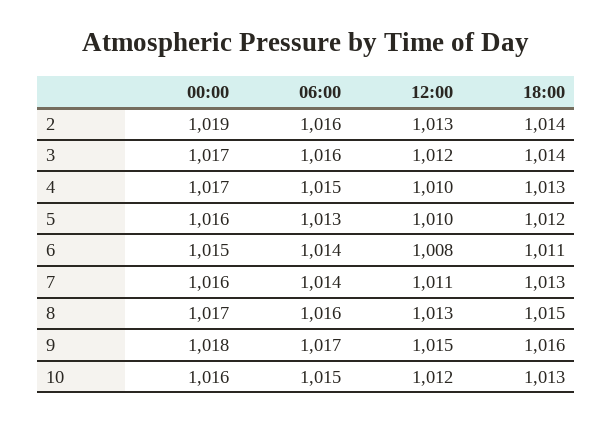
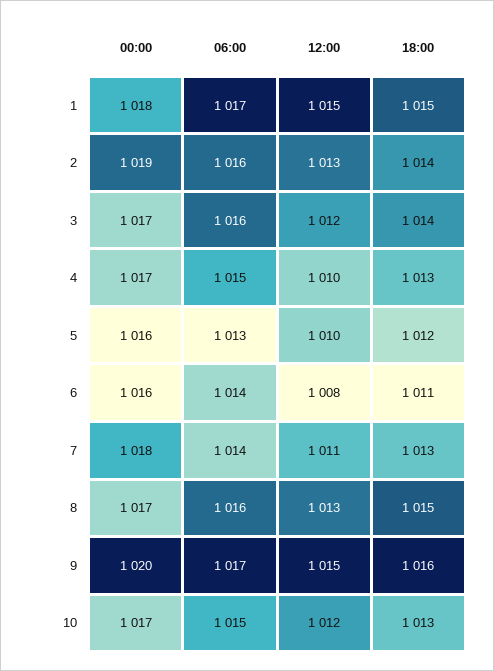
  {
    "00:00": {
      "2": 1019,
      "3": 1017,
      "4": 1017,
      "5": 1016,
-     "6": 1015,
+     "6": 1016,
-     "7": 1016,
+     "7": 1018,
      "8": 1017,
-     "9": 1018,
+     "9": 1020,
-     "10": 1016
+     "10": 1017,
+     "1": 1018
    },
    "06:00": {
      "2": 1016,
      "3": 1016,
      "4": 1015,
      "5": 1013,
      "6": 1014,
      "7": 1014,
      "8": 1016,
      "9": 1017,
-     "10": 1015
+     "10": 1015,
+     "1": 1017
    },
    "12:00": {
      "2": 1013,
      "3": 1012,
      "4": 1010,
      "5": 1010,
      "6": 1008,
      "7": 1011,
      "8": 1013,
      "9": 1015,
-     "10": 1012
+     "10": 1012,
+     "1": 1015
    },
    "18:00": {
      "2": 1014,
      "3": 1014,
      "4": 1013,
      "5": 1012,
      "6": 1011,
      "7": 1013,
      "8": 1015,
      "9": 1016,
-     "10": 1013
+     "10": 1013,
+     "1": 1015
    }
  }

